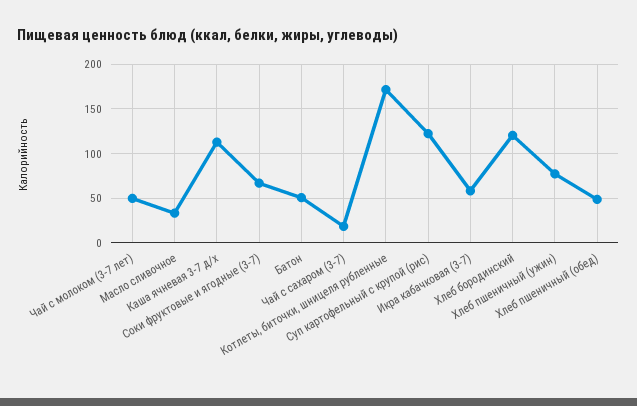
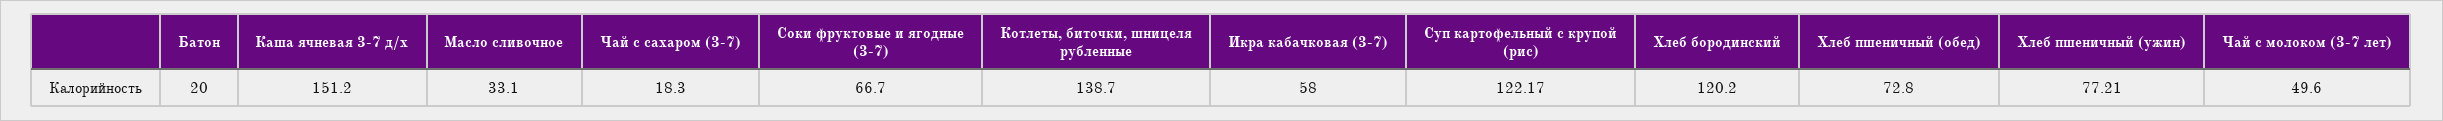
  {
    "Чай с молоком (3-7 лет)": 49.6,
    "Масло сливочное": 33.1,
-   "Каша ячневая 3-7 д/х": 110,
+   "Каша ячневая 3-7 д/х": 151.2,
    "Соки фруктовые и ягодные (3-7)": 66.7,
-   "Батон": 50,
+   "Батон": 20,
    "Чай с сахаром (3-7)": 18.3,
-   "Котлеты, биточки, шницеля рубленные": 170,
+   "Котлеты, биточки, шницеля рубленные": 138.7,
    "Суп картофельный с крупой (рис)": 122.17,
    "Икра кабачковая (3-7)": 58,
    "Хлеб бородинский": 120.2,
    "Хлеб пшеничный (ужин)": 77.21,
-   "Хлеб пшеничный (обед)": 50
+   "Хлеб пшеничный (обед)": 72.8
  }

